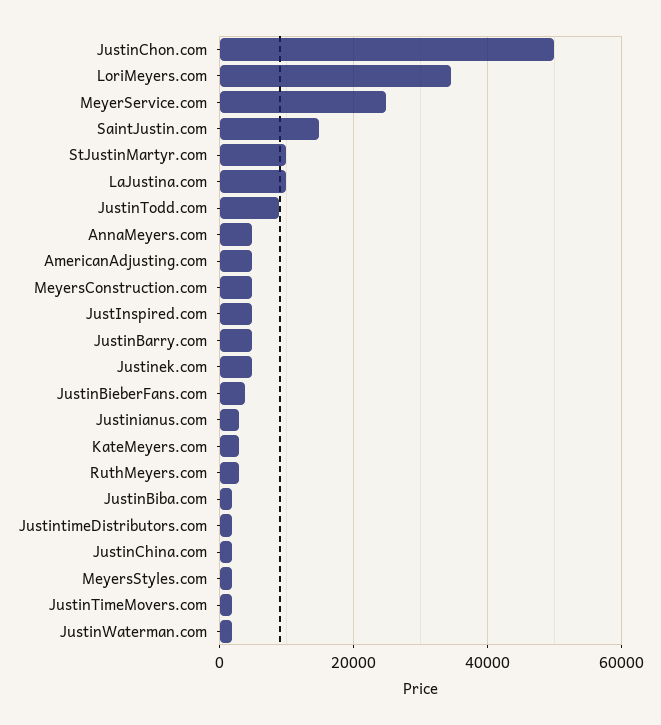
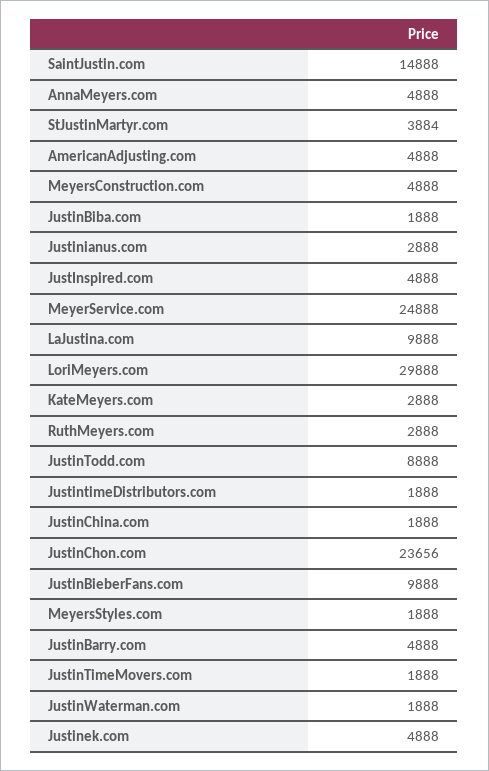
  {
-   "JustinChon.com": 50000,
+   "JustinChon.com": 23656,
-   "LoriMeyers.com": 34000,
+   "LoriMeyers.com": 29888,
    "MeyerService.com": 24888,
    "SaintJustin.com": 14888,
-   "StJustinMartyr.com": 10000,
+   "StJustinMartyr.com": 3884,
    "LaJustina.com": 9888,
    "JustinTodd.com": 8888,
    "AnnaMeyers.com": 4888,
    "AmericanAdjusting.com": 4888,
    "MeyersConstruction.com": 4888,
    "JustInspired.com": 4888,
    "JustinBarry.com": 4888,
    "Justinek.com": 4888,
-   "JustinBieberFans.com": 4000,
+   "JustinBieberFans.com": 9888,
    "Justinianus.com": 2888,
    "KateMeyers.com": 2888,
    "RuthMeyers.com": 2888,
    "JustinBiba.com": 1888,
    "JustintimeDistributors.com": 1888,
    "JustinChina.com": 1888,
    "MeyersStyles.com": 1888,
    "JustinTimeMovers.com": 1888,
    "JustinWaterman.com": 1888
  }

